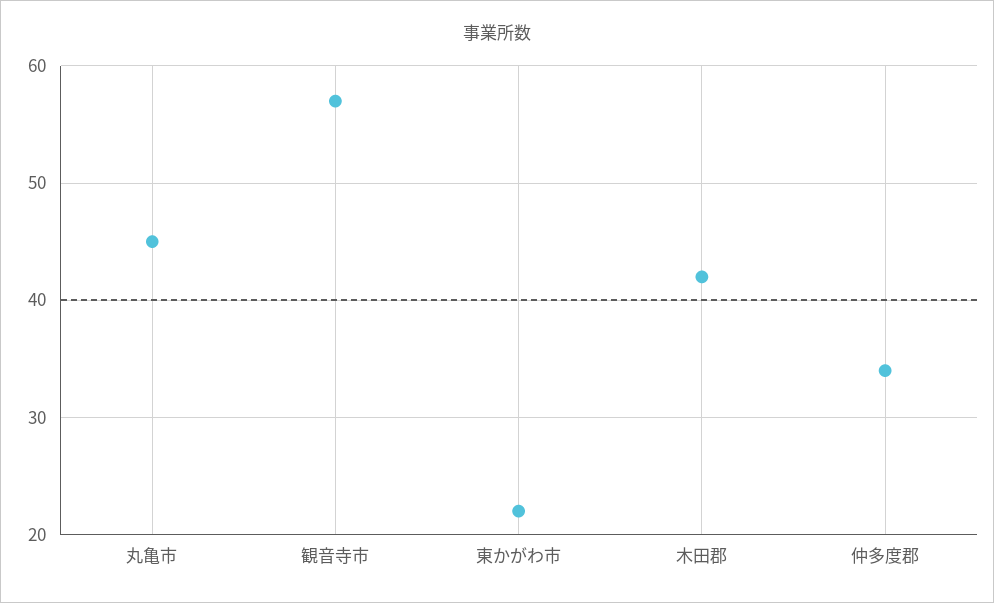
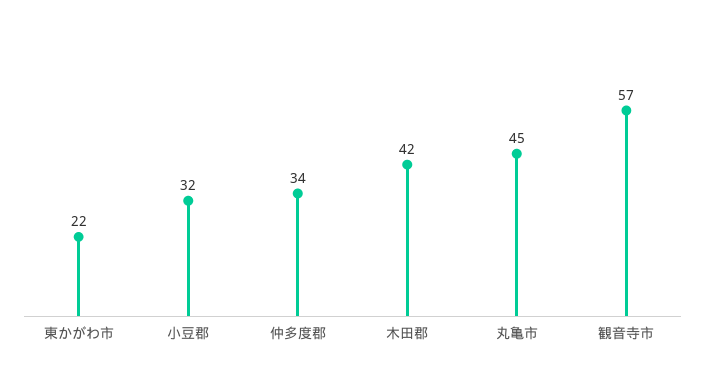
  {
    "丸亀市": 45,
    "観音寺市": 57,
    "東かがわ市": 22,
    "木田郡": 42,
-   "仲多度郡": 34
+   "仲多度郡": 34,
+   "小豆郡": 32
  }

